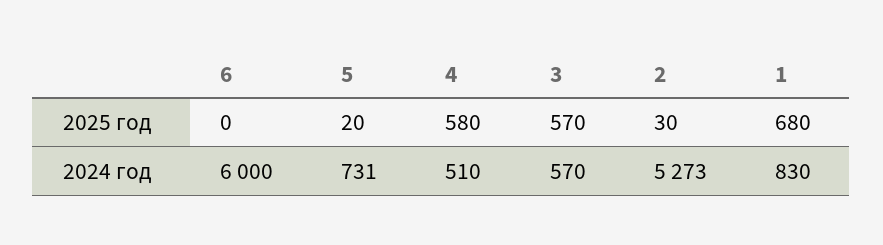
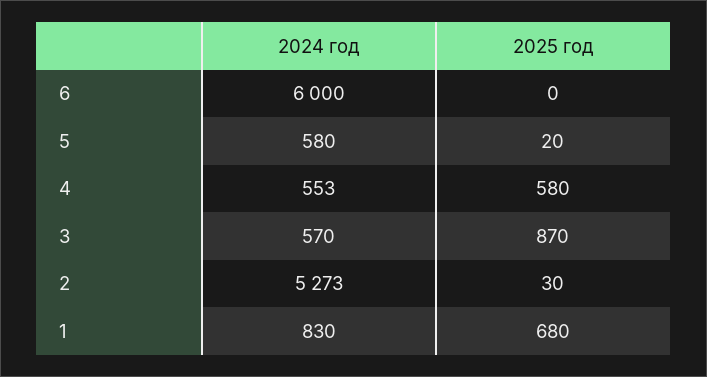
  {
    "6": {
      "2025 год": 0,
      "2024 год": 6000
    },
    "5": {
      "2025 год": 20,
-     "2024 год": 731
+     "2024 год": 580
    },
    "4": {
      "2025 год": 580,
-     "2024 год": 510
+     "2024 год": 553
    },
    "3": {
-     "2025 год": 570,
+     "2025 год": 870,
      "2024 год": 570
    },
    "2": {
      "2025 год": 30,
      "2024 год": 5273
    },
    "1": {
      "2025 год": 680,
      "2024 год": 830
    }
  }

